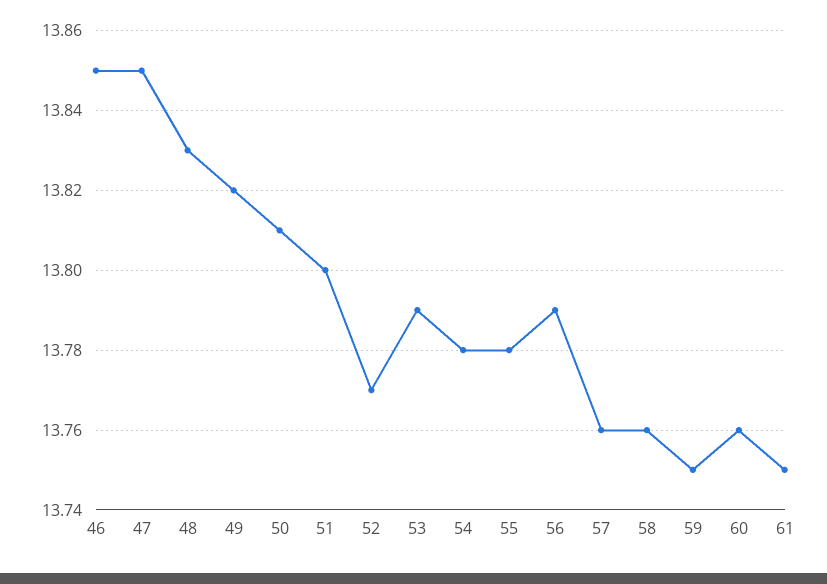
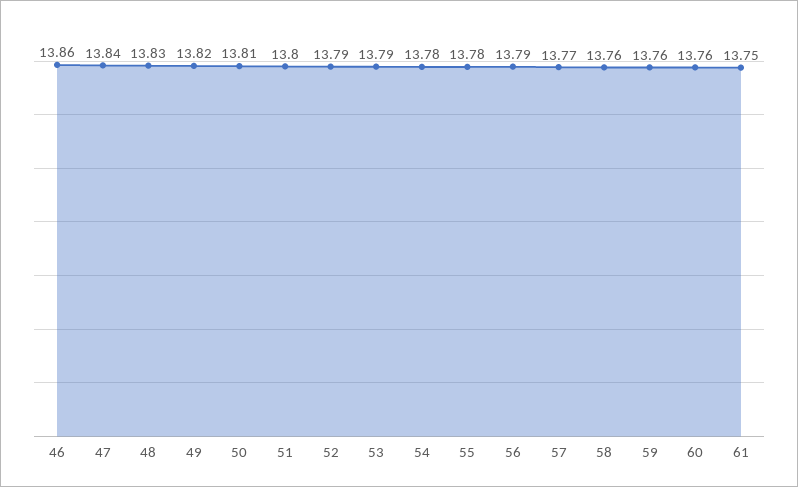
  {
-   "46": 13.85,
+   "46": 13.86,
-   "47": 13.85,
+   "47": 13.84,
    "48": 13.83,
    "49": 13.82,
    "50": 13.81,
    "51": 13.8,
-   "52": 13.77,
+   "52": 13.79,
    "53": 13.79,
    "54": 13.78,
    "55": 13.78,
    "56": 13.79,
-   "57": 13.76,
+   "57": 13.77,
    "58": 13.76,
-   "59": 13.75,
+   "59": 13.76,
    "60": 13.76,
    "61": 13.75
  }

